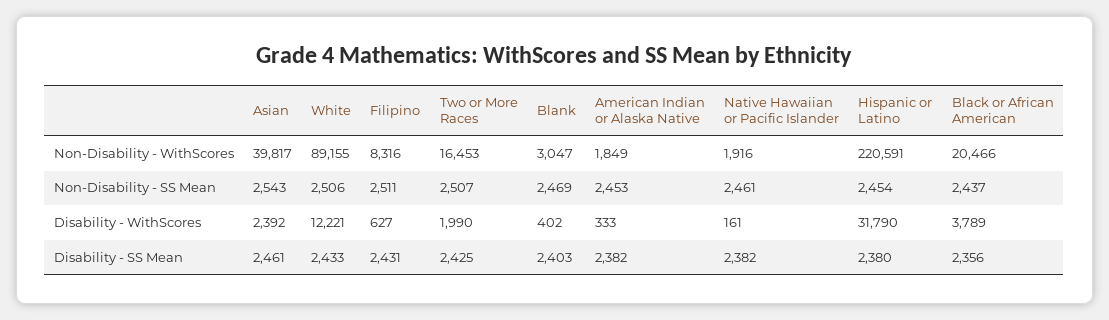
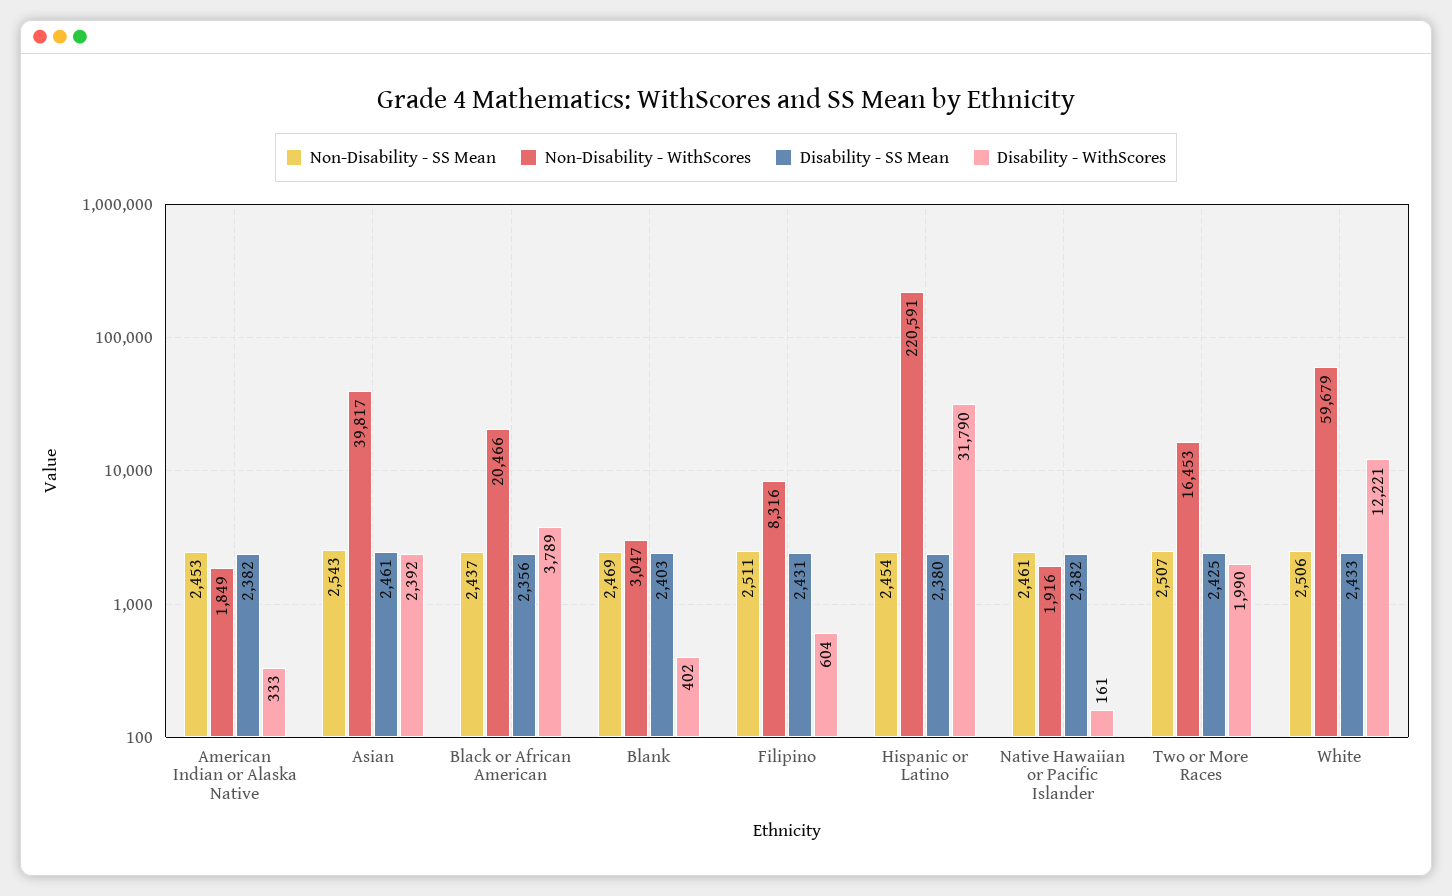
  {
    "Non-Disability - WithScores": {
      "Asian": 39817,
-     "White": 89155,
+     "White": 59679,
      "Filipino": 8316,
      "Two or More Races": 16453,
      "Blank": 3047,
      "American Indian or Alaska Native": 1849,
      "Native Hawaiian or Pacific Islander": 1916,
      "Hispanic or Latino": 220591,
      "Black or African American": 20466
    },
    "Non-Disability - SS Mean": {
      "Asian": 2543,
      "White": 2506,
      "Filipino": 2511,
      "Two or More Races": 2507,
      "Blank": 2469,
      "American Indian or Alaska Native": 2453,
      "Native Hawaiian or Pacific Islander": 2461,
      "Hispanic or Latino": 2454,
      "Black or African American": 2437
    },
    "Disability - WithScores": {
      "Asian": 2392,
      "White": 12221,
-     "Filipino": 627,
+     "Filipino": 604,
      "Two or More Races": 1990,
      "Blank": 402,
      "American Indian or Alaska Native": 333,
      "Native Hawaiian or Pacific Islander": 161,
      "Hispanic or Latino": 31790,
      "Black or African American": 3789
    },
    "Disability - SS Mean": {
      "Asian": 2461,
      "White": 2433,
      "Filipino": 2431,
      "Two or More Races": 2425,
      "Blank": 2403,
      "American Indian or Alaska Native": 2382,
      "Native Hawaiian or Pacific Islander": 2382,
      "Hispanic or Latino": 2380,
      "Black or African American": 2356
    }
  }

